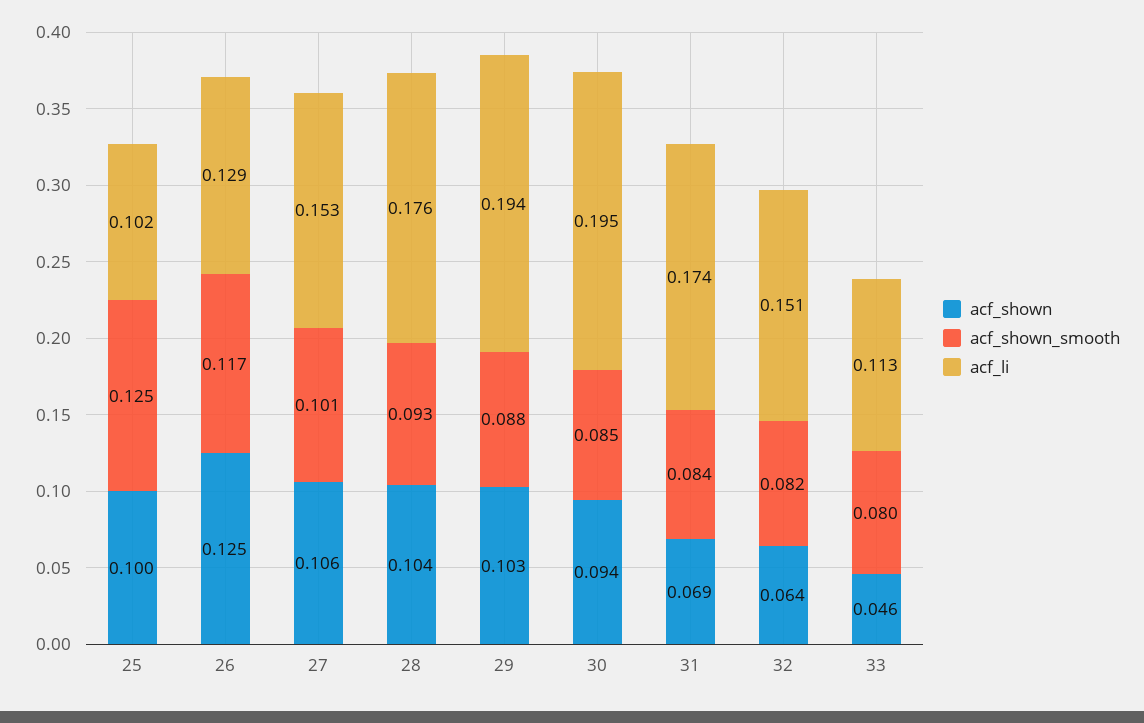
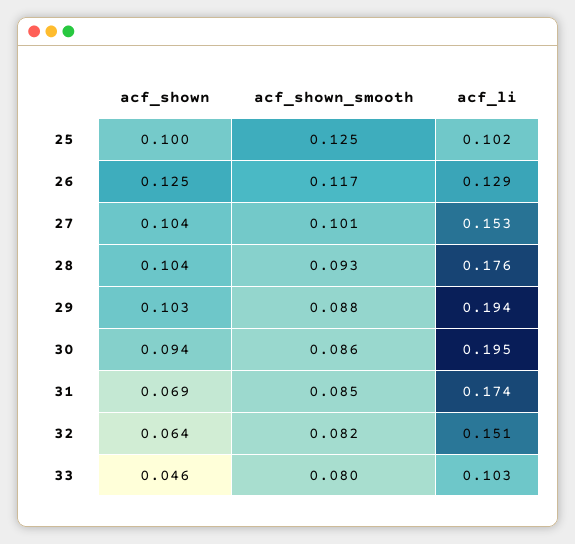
  {
    "acf_shown": {
      "25": 0.1,
      "26": 0.125,
-     "27": 0.106,
+     "27": 0.104,
      "28": 0.104,
      "29": 0.103,
      "30": 0.094,
      "31": 0.069,
      "32": 0.064,
      "33": 0.046
    },
    "acf_shown_smooth": {
      "25": 0.125,
      "26": 0.117,
      "27": 0.101,
      "28": 0.093,
      "29": 0.088,
-     "30": 0.085,
+     "30": 0.086,
-     "31": 0.084,
+     "31": 0.085,
      "32": 0.082,
      "33": 0.08
    },
    "acf_li": {
      "25": 0.102,
      "26": 0.129,
      "27": 0.153,
      "28": 0.176,
      "29": 0.194,
      "30": 0.195,
      "31": 0.174,
      "32": 0.151,
-     "33": 0.113
+     "33": 0.103
    }
  }

